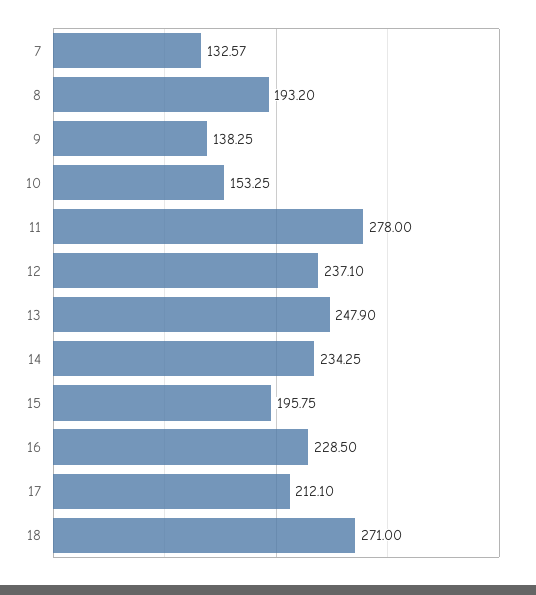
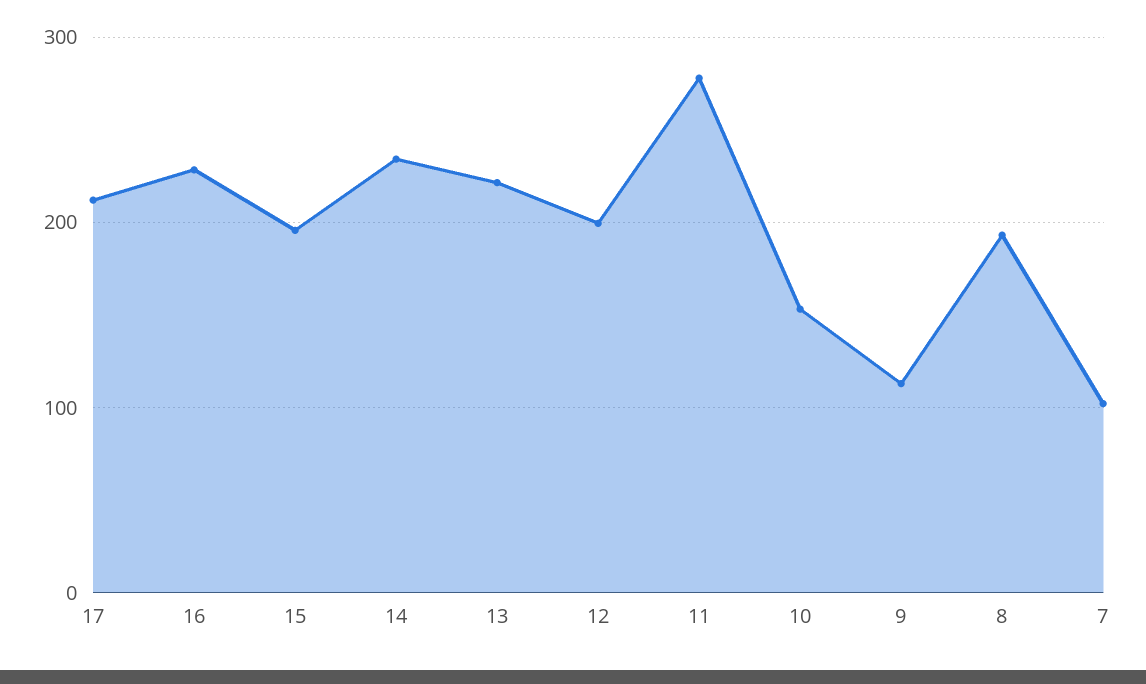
  {
-   "7": 132.57,
+   "7": 100,
    "8": 193.2,
-   "9": 138.25,
+   "9": 110,
    "10": 153.25,
    "11": 278,
-   "12": 237.1,
+   "12": 200,
-   "13": 247.9,
+   "13": 220,
    "14": 234.25,
    "15": 195.75,
    "16": 228.5,
-   "17": 212.1,
+   "17": 212.1
-   "18": 271
  }

